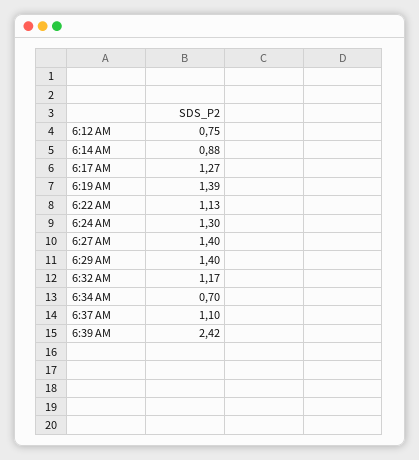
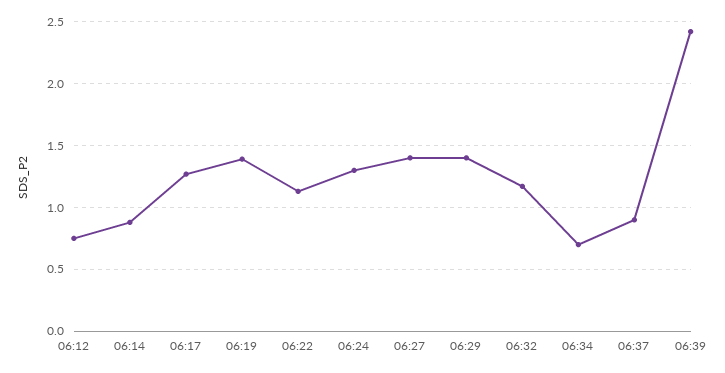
  {
    "6:12 AM": 0.75,
    "6:14 AM": 0.88,
    "6:17 AM": 1.27,
    "6:19 AM": 1.39,
    "6:22 AM": 1.13,
    "6:24 AM": 1.3,
    "6:27 AM": 1.4,
    "6:29 AM": 1.4,
    "6:32 AM": 1.17,
    "6:34 AM": 0.7,
-   "6:37 AM": 1.1,
+   "6:37 AM": 0.9,
    "6:39 AM": 2.42
  }

